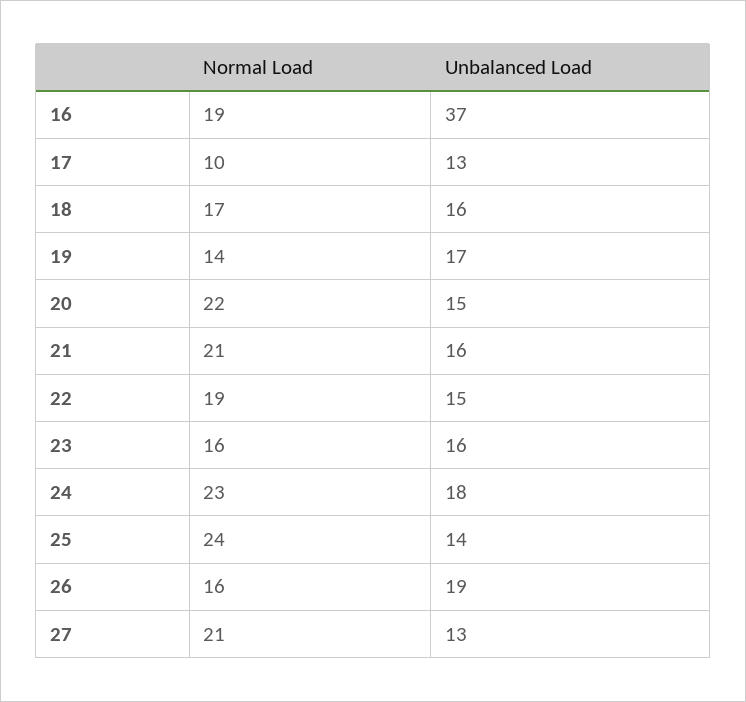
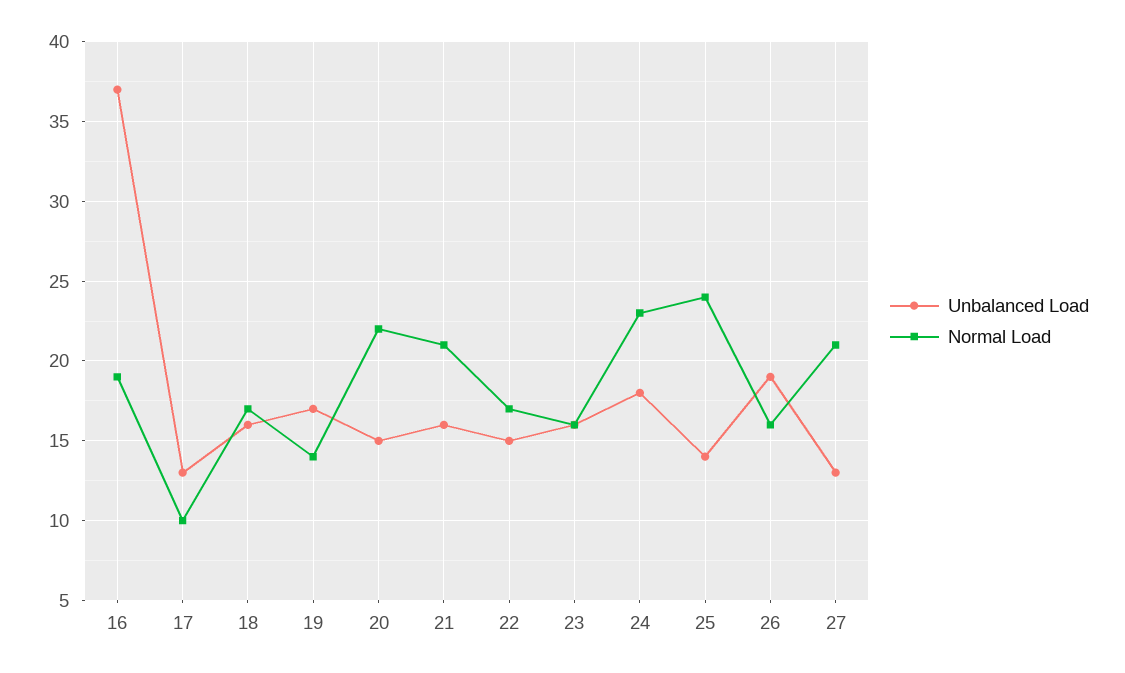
  {
    "Normal Load": {
      "16": 19,
      "17": 10,
      "18": 17,
      "19": 14,
      "20": 22,
      "21": 21,
-     "22": 19,
+     "22": 17,
      "23": 16,
      "24": 23,
      "25": 24,
      "26": 16,
      "27": 21
    },
    "Unbalanced Load": {
      "16": 37,
      "17": 13,
      "18": 16,
      "19": 17,
      "20": 15,
      "21": 16,
      "22": 15,
      "23": 16,
      "24": 18,
      "25": 14,
      "26": 19,
      "27": 13
    }
  }

